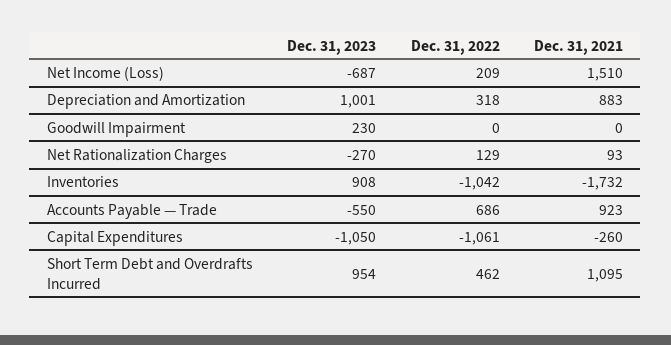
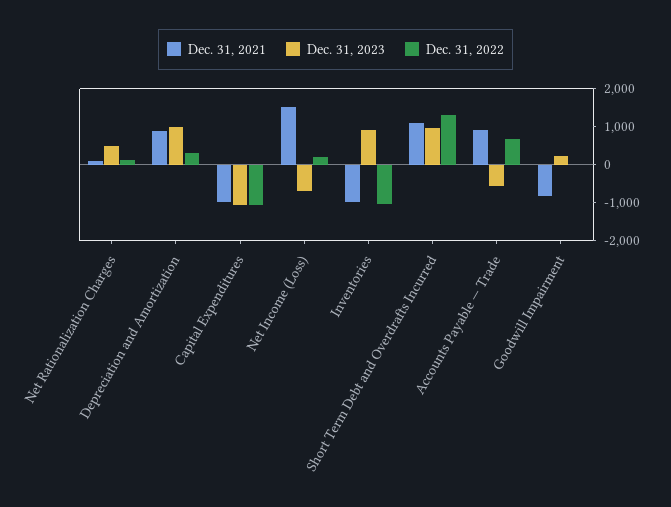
  {
    "Dec. 31, 2023": {
      "Net Income (Loss)": -687,
      "Depreciation and Amortization": 1001,
      "Goodwill Impairment": 230,
-     "Net Rationalization Charges": -270,
+     "Net Rationalization Charges": 500,
      "Inventories": 908,
      "Accounts Payable — Trade": -550,
      "Capital Expenditures": -1050,
      "Short Term Debt and Overdrafts Incurred": 954
    },
    "Dec. 31, 2022": {
      "Net Income (Loss)": 209,
      "Depreciation and Amortization": 318,
      "Goodwill Impairment": 0,
      "Net Rationalization Charges": 129,
      "Inventories": -1042,
      "Accounts Payable — Trade": 686,
      "Capital Expenditures": -1061,
-     "Short Term Debt and Overdrafts Incurred": 462
+     "Short Term Debt and Overdrafts Incurred": 1250
    },
    "Dec. 31, 2021": {
      "Net Income (Loss)": 1510,
      "Depreciation and Amortization": 883,
-     "Goodwill Impairment": 0,
+     "Goodwill Impairment": -750,
      "Net Rationalization Charges": 93,
-     "Inventories": -1732,
+     "Inventories": -1000,
      "Accounts Payable — Trade": 923,
-     "Capital Expenditures": -260,
+     "Capital Expenditures": -1000,
      "Short Term Debt and Overdrafts Incurred": 1095
    }
  }

